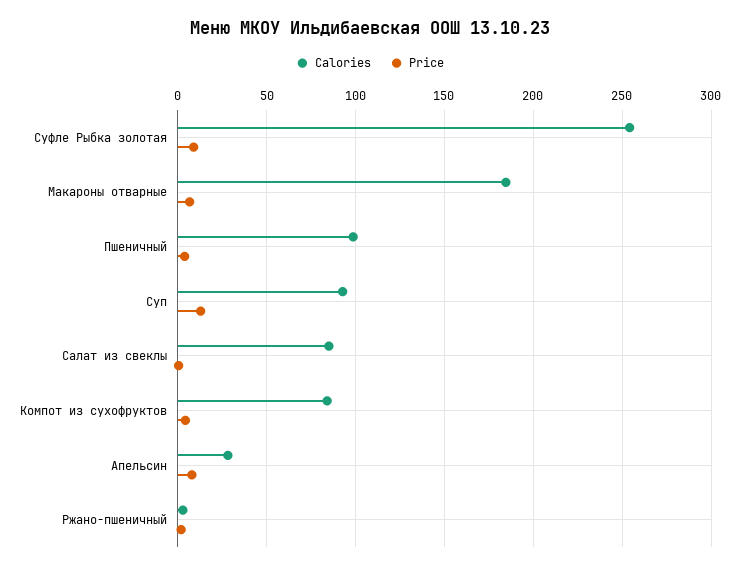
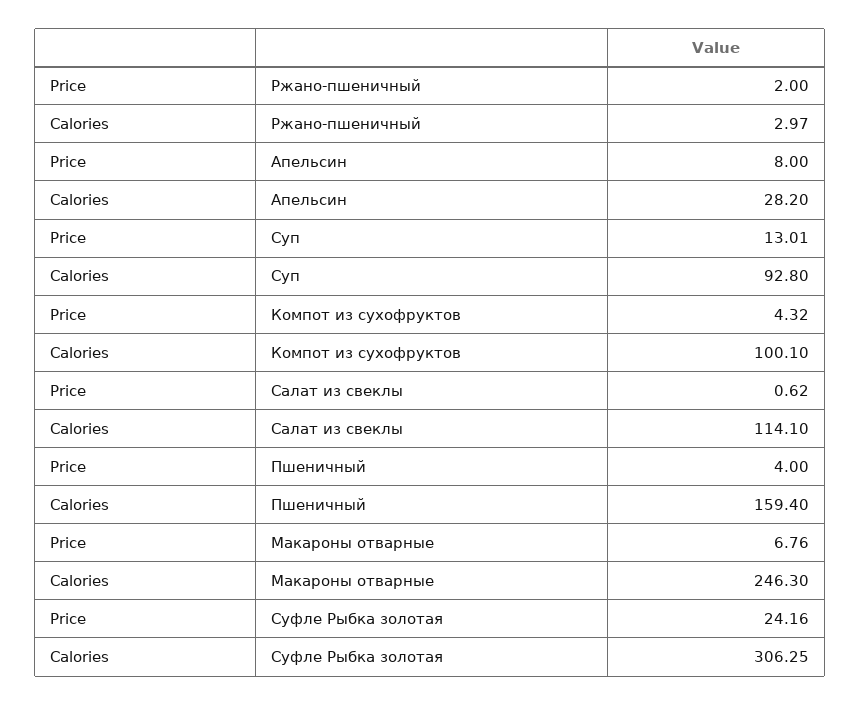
  {
    "Calories": {
-     "Суфле Рыбка золотая": 255,
+     "Суфле Рыбка золотая": 306.25,
-     "Макароны отварные": 185,
+     "Макароны отварные": 246.3,
-     "Пшеничный": 100,
+     "Пшеничный": 159.4,
      "Суп": 92.8,
-     "Салат из свеклы": 85,
+     "Салат из свеклы": 114.1,
-     "Компот из сухофруктов": 85,
+     "Компот из сухофруктов": 100.1,
      "Апельсин": 28.2,
      "Ржано-пшеничный": 2.97
    },
    "Price": {
-     "Суфле Рыбка золотая": 10,
+     "Суфле Рыбка золотая": 24.16,
      "Макароны отварные": 6.76,
      "Пшеничный": 4,
      "Суп": 13.01,
      "Салат из свеклы": 0.62,
      "Компот из сухофруктов": 4.32,
      "Апельсин": 8,
      "Ржано-пшеничный": 2
    }
  }

